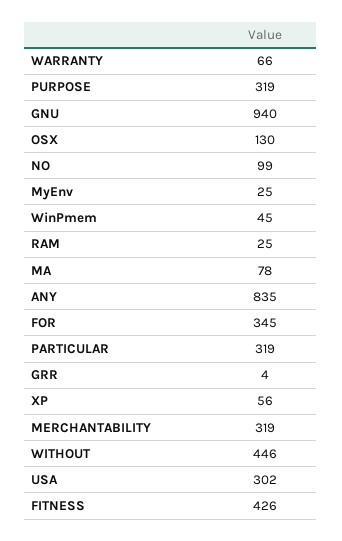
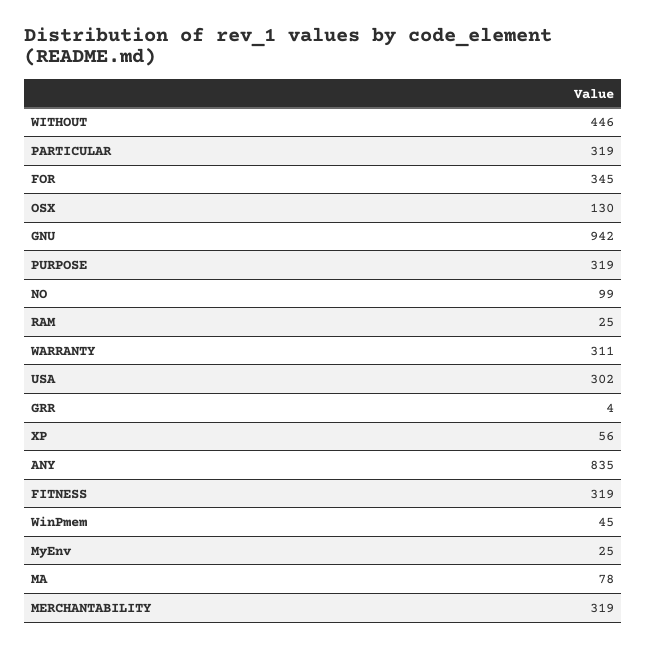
  {
-   "WARRANTY": 66,
+   "WARRANTY": 311,
    "PURPOSE": 319,
-   "GNU": 940,
+   "GNU": 942,
    "OSX": 130,
    "NO": 99,
    "MyEnv": 25,
    "WinPmem": 45,
    "RAM": 25,
    "MA": 78,
    "ANY": 835,
    "FOR": 345,
    "PARTICULAR": 319,
    "GRR": 4,
    "XP": 56,
    "MERCHANTABILITY": 319,
    "WITHOUT": 446,
    "USA": 302,
-   "FITNESS": 426
+   "FITNESS": 319
  }

